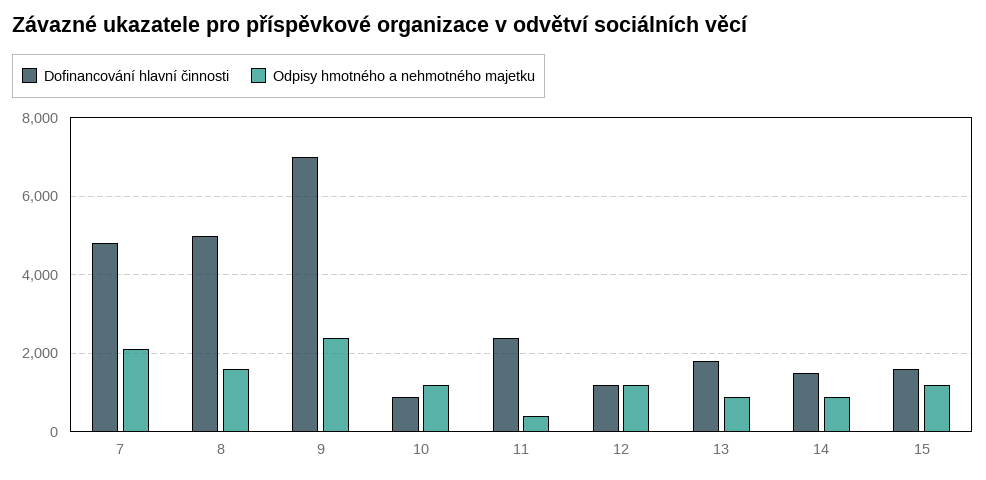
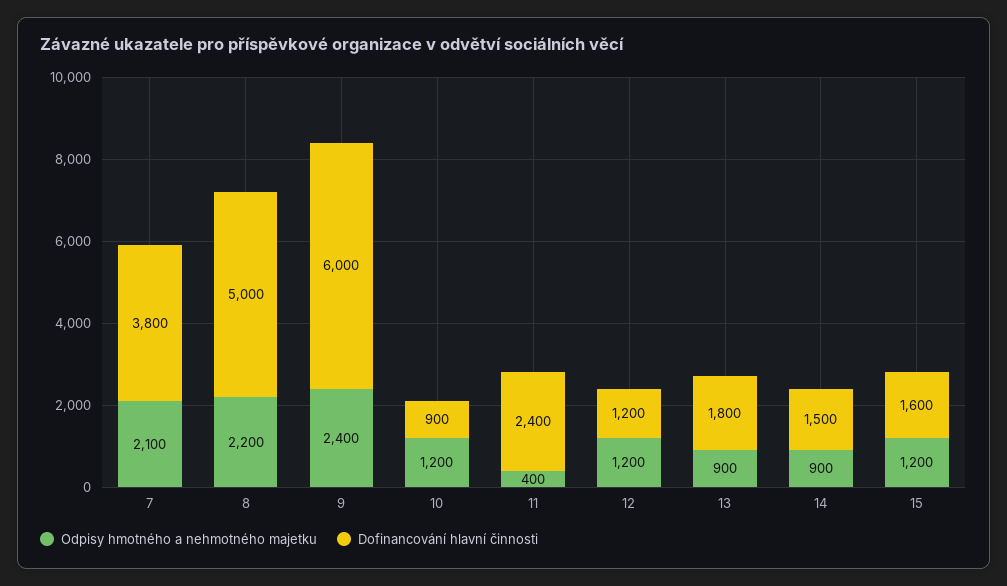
  {
    "Dofinancování hlavní činnosti": {
-     "7": 4800,
+     "7": 3800,
      "8": 5000,
-     "9": 7000,
+     "9": 6000,
      "10": 900,
      "11": 2400,
      "12": 1200,
      "13": 1800,
      "14": 1500,
      "15": 1600
    },
    "Odpisy hmotného a nehmotného majetku": {
      "7": 2100,
-     "8": 1600,
+     "8": 2200,
      "9": 2400,
      "10": 1200,
      "11": 400,
      "12": 1200,
      "13": 900,
      "14": 900,
      "15": 1200
    }
  }

